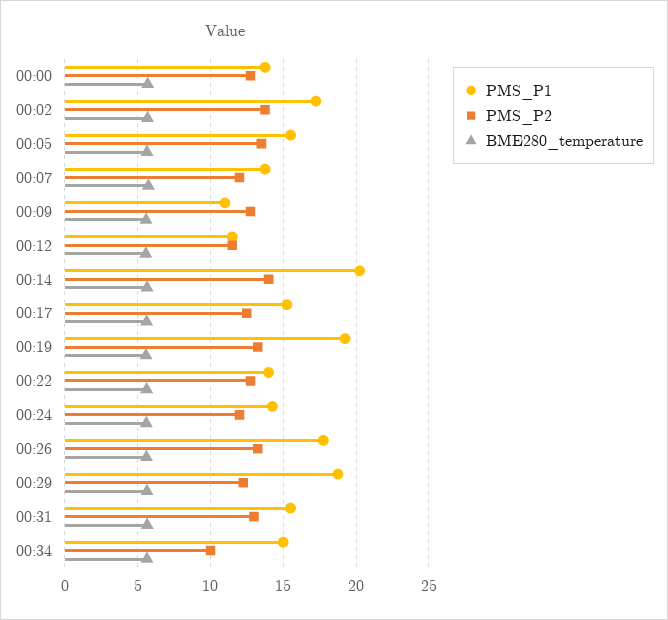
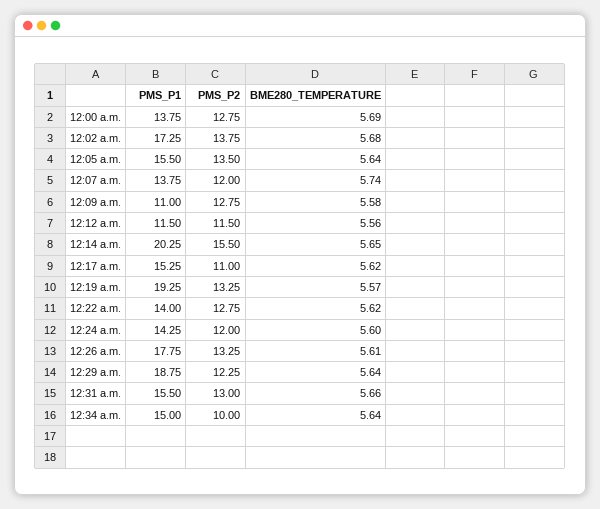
  {
    "PMS_P1": {
      "00:00": 13.75,
      "00:02": 17.25,
      "00:05": 15.5,
      "00:07": 13.75,
      "00:09": 11,
      "00:12": 11.5,
      "00:14": 20.25,
      "00:17": 15.25,
      "00:19": 19.25,
      "00:22": 14,
      "00:24": 14.25,
      "00:26": 17.75,
      "00:29": 18.75,
      "00:31": 15.5,
      "00:34": 15
    },
    "PMS_P2": {
      "00:00": 12.75,
      "00:02": 13.75,
      "00:05": 13.5,
      "00:07": 12,
      "00:09": 12.75,
      "00:12": 11.5,
-     "00:14": 14,
+     "00:14": 15.5,
-     "00:17": 12.5,
+     "00:17": 11,
      "00:19": 13.25,
      "00:22": 12.75,
      "00:24": 12,
      "00:26": 13.25,
      "00:29": 12.25,
      "00:31": 13,
      "00:34": 10
    },
    "BME280_temperature": {
      "00:00": 5.69,
      "00:02": 5.68,
      "00:05": 5.64,
      "00:07": 5.74,
      "00:09": 5.58,
      "00:12": 5.56,
      "00:14": 5.65,
      "00:17": 5.62,
      "00:19": 5.57,
      "00:22": 5.62,
      "00:24": 5.6,
      "00:26": 5.61,
      "00:29": 5.64,
      "00:31": 5.66,
      "00:34": 5.64
    }
  }

